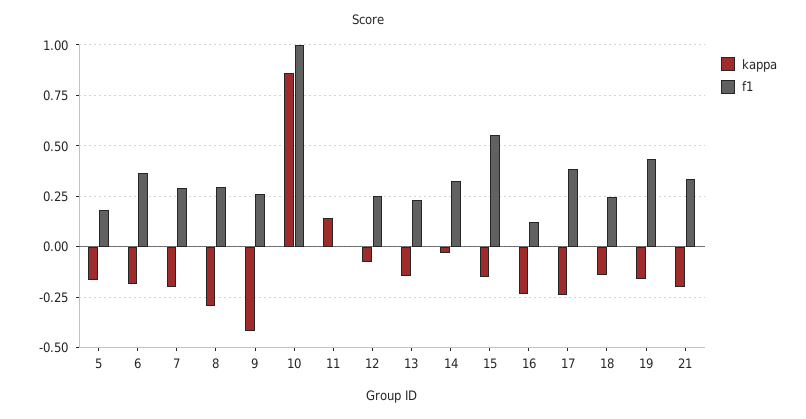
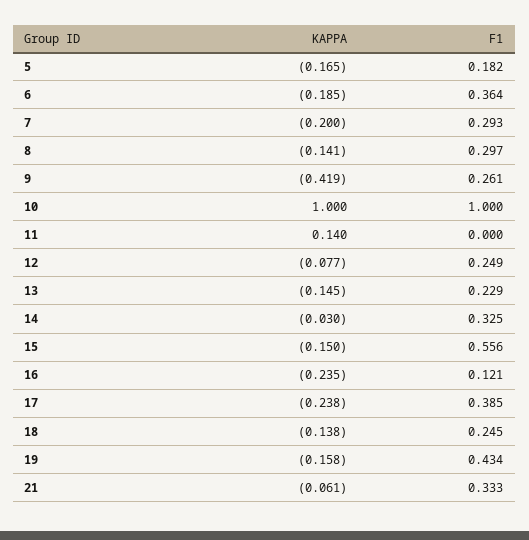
  {
    "kappa": {
      "5": -0.165,
      "6": -0.185,
      "7": -0.2,
-     "8": -0.3,
+     "8": -0.141,
      "9": -0.419,
-     "10": 0.85,
+     "10": 1,
      "11": 0.14,
      "12": -0.077,
      "13": -0.145,
      "14": -0.03,
      "15": -0.15,
      "16": -0.235,
      "17": -0.238,
      "18": -0.138,
      "19": -0.158,
-     "21": -0.2
+     "21": -0.061
    },
    "f1": {
      "5": 0.182,
      "6": 0.364,
      "7": 0.293,
      "8": 0.297,
      "9": 0.261,
      "10": 1,
      "11": 0,
      "12": 0.249,
      "13": 0.229,
      "14": 0.325,
      "15": 0.556,
      "16": 0.121,
      "17": 0.385,
      "18": 0.245,
      "19": 0.434,
      "21": 0.333
    }
  }

